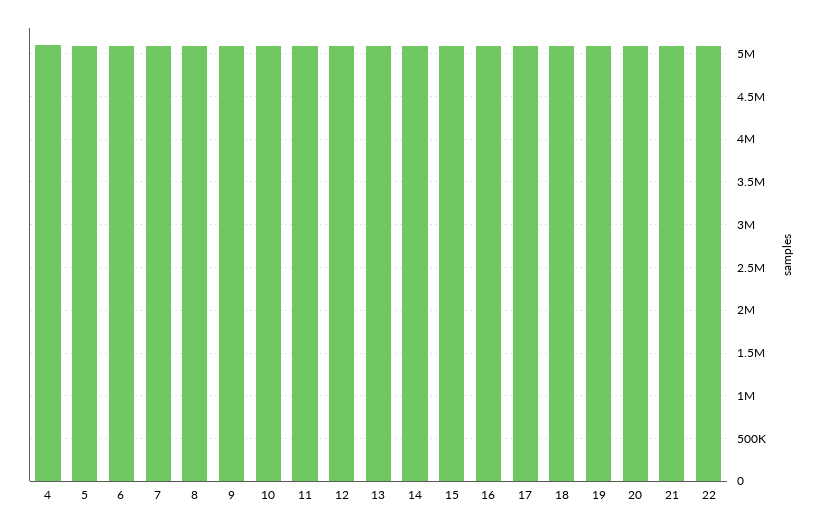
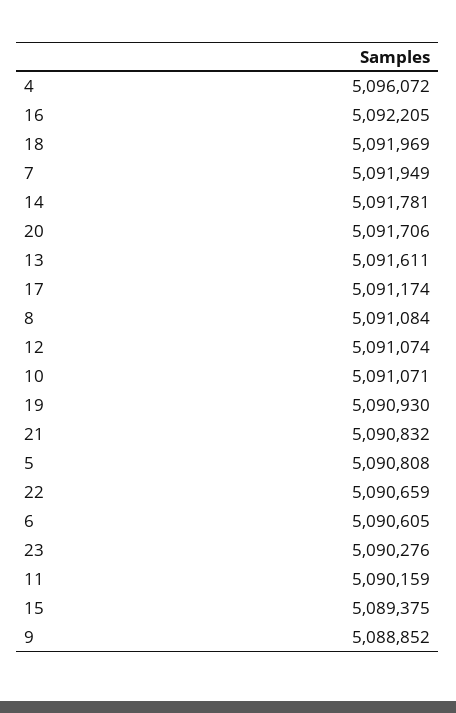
  {
    "4": 5096072,
    "5": 5090808,
    "6": 5090605,
    "7": 5091949,
    "8": 5091084,
    "9": 5088852,
    "10": 5091071,
    "11": 5090159,
    "12": 5091074,
    "13": 5091611,
    "14": 5091781,
    "15": 5089375,
    "16": 5092205,
    "17": 5091174,
    "18": 5091969,
    "19": 5090930,
    "20": 5091706,
    "21": 5090832,
-   "22": 5090659
+   "22": 5090659,
+   "23": 5090276
  }

